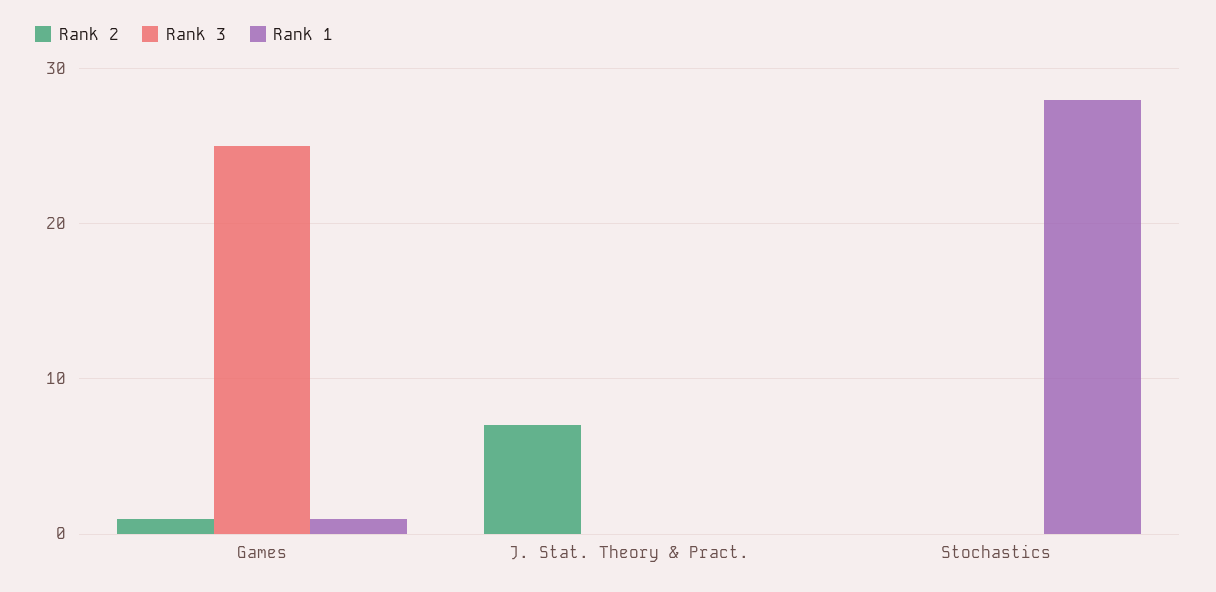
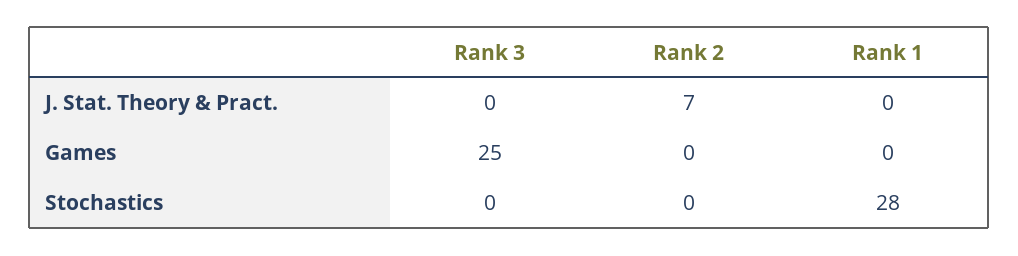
  {
    "Rank 2": {
-     "Games": 1,
+     "Games": 0,
      "J. Stat. Theory & Pract.": 7,
      "Stochastics": 0
    },
    "Rank 3": {
      "Games": 25,
      "J. Stat. Theory & Pract.": 0,
      "Stochastics": 0
    },
    "Rank 1": {
-     "Games": 1,
+     "Games": 0,
      "J. Stat. Theory & Pract.": 0,
      "Stochastics": 28
    }
  }

